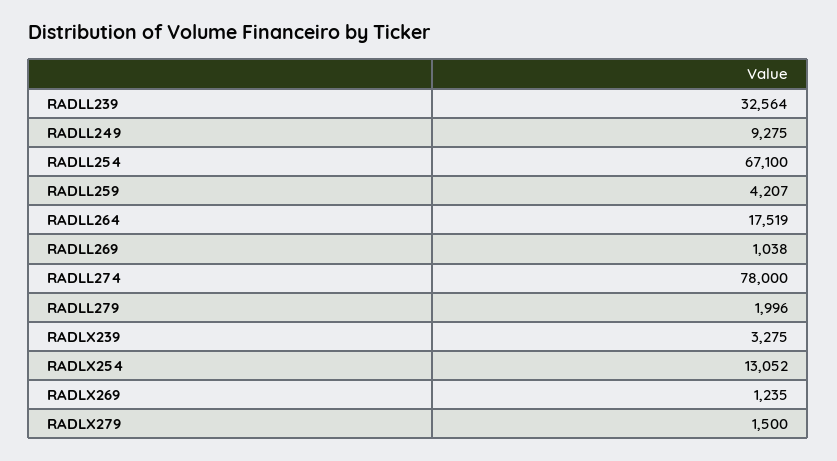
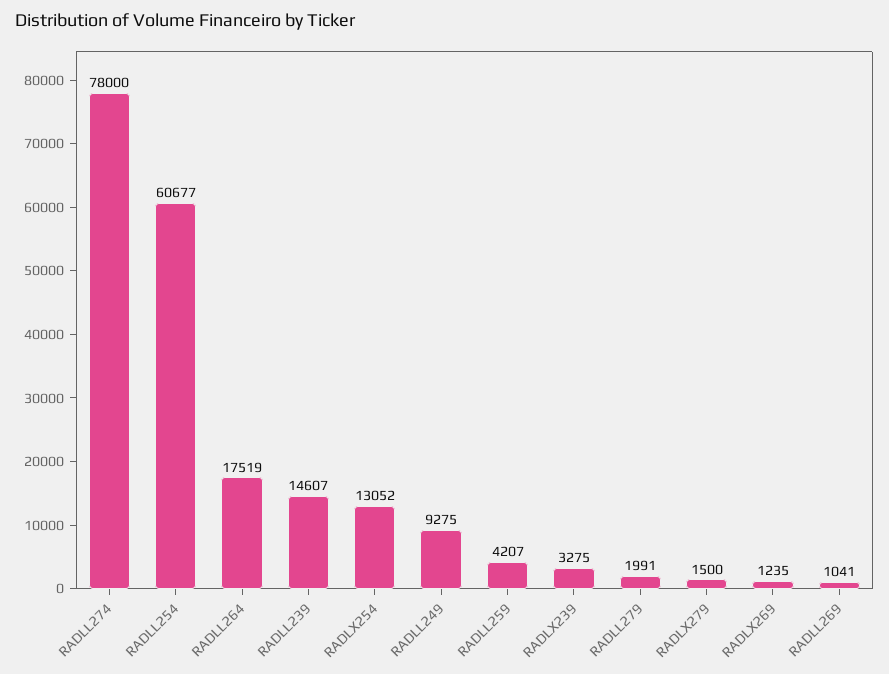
  {
-   "RADLL239": 32564,
+   "RADLL239": 14607,
    "RADLL249": 9275,
-   "RADLL254": 67100,
+   "RADLL254": 60677,
    "RADLL259": 4207,
    "RADLL264": 17519,
-   "RADLL269": 1038,
+   "RADLL269": 1041,
    "RADLL274": 78000,
-   "RADLL279": 1996,
+   "RADLL279": 1991,
    "RADLX239": 3275,
    "RADLX254": 13052,
    "RADLX269": 1235,
    "RADLX279": 1500
  }

